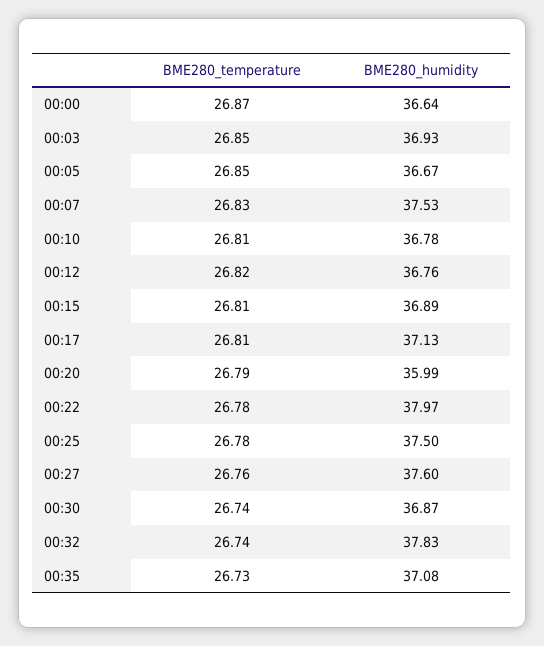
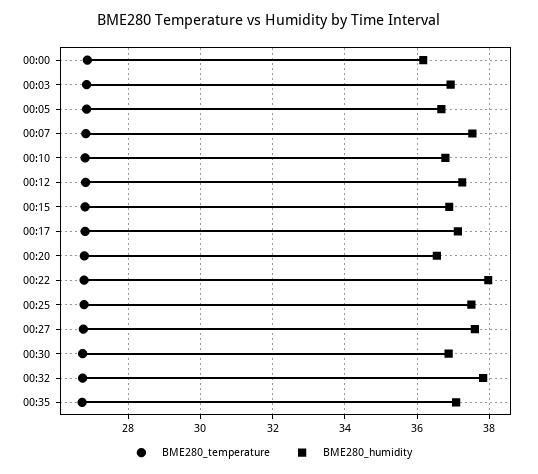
  {
    "BME280_temperature": {
      "00:00": 26.87,
      "00:03": 26.85,
      "00:05": 26.85,
      "00:07": 26.83,
      "00:10": 26.81,
      "00:12": 26.82,
      "00:15": 26.81,
      "00:17": 26.81,
      "00:20": 26.79,
      "00:22": 26.78,
      "00:25": 26.78,
      "00:27": 26.76,
      "00:30": 26.74,
      "00:32": 26.74,
      "00:35": 26.73
    },
    "BME280_humidity": {
-     "00:00": 36.64,
+     "00:00": 36.2,
      "00:03": 36.93,
      "00:05": 36.67,
      "00:07": 37.53,
      "00:10": 36.78,
-     "00:12": 36.76,
+     "00:12": 37.2,
      "00:15": 36.89,
      "00:17": 37.13,
-     "00:20": 35.99,
+     "00:20": 36.6,
      "00:22": 37.97,
      "00:25": 37.5,
      "00:27": 37.6,
      "00:30": 36.87,
      "00:32": 37.83,
      "00:35": 37.08
    }
  }

